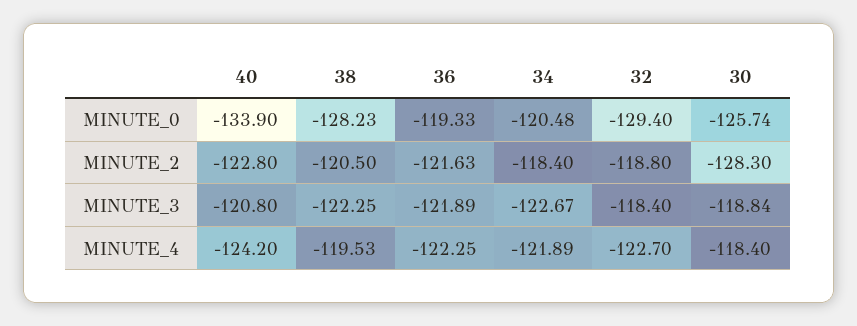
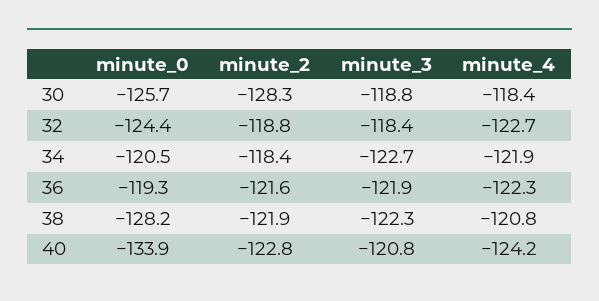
  {
    "40": {
      "MINUTE_0": -133.9,
      "MINUTE_2": -122.8,
      "MINUTE_3": -120.8,
      "MINUTE_4": -124.2
    },
    "38": {
      "MINUTE_0": -128.23,
-     "MINUTE_2": -120.5,
+     "MINUTE_2": -121.9,
      "MINUTE_3": -122.25,
-     "MINUTE_4": -119.53
+     "MINUTE_4": -120.8
    },
    "36": {
      "MINUTE_0": -119.33,
      "MINUTE_2": -121.63,
      "MINUTE_3": -121.89,
      "MINUTE_4": -122.25
    },
    "34": {
      "MINUTE_0": -120.48,
      "MINUTE_2": -118.4,
      "MINUTE_3": -122.67,
      "MINUTE_4": -121.89
    },
    "32": {
-     "MINUTE_0": -129.4,
+     "MINUTE_0": -124.4,
      "MINUTE_2": -118.8,
      "MINUTE_3": -118.4,
      "MINUTE_4": -122.7
    },
    "30": {
      "MINUTE_0": -125.74,
      "MINUTE_2": -128.3,
      "MINUTE_3": -118.84,
      "MINUTE_4": -118.4
    }
  }

